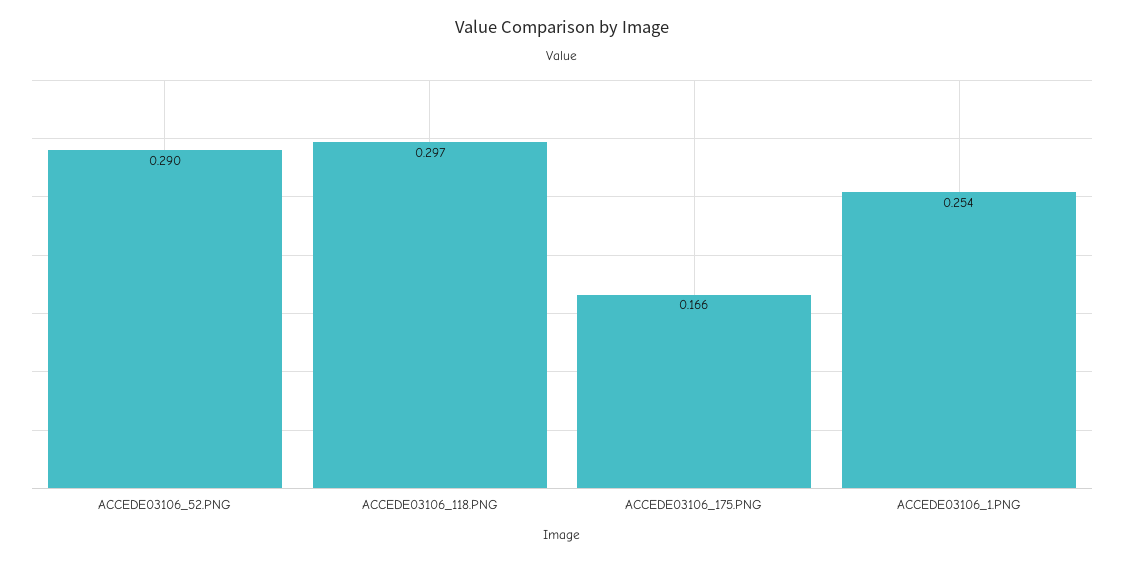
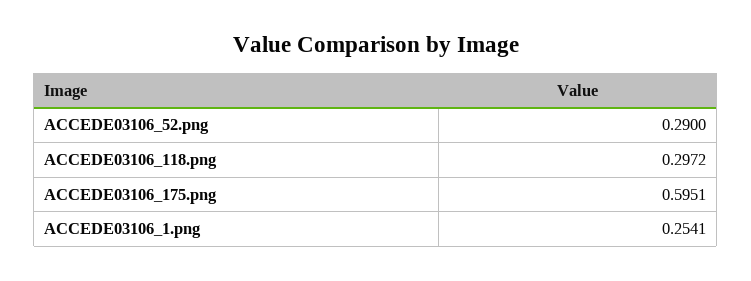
  {
    "ACCEDE03106_52.PNG": 0.29,
    "ACCEDE03106_118.PNG": 0.2972,
-   "ACCEDE03106_175.PNG": 0.166,
+   "ACCEDE03106_175.PNG": 0.5951,
    "ACCEDE03106_1.PNG": 0.2541
  }

